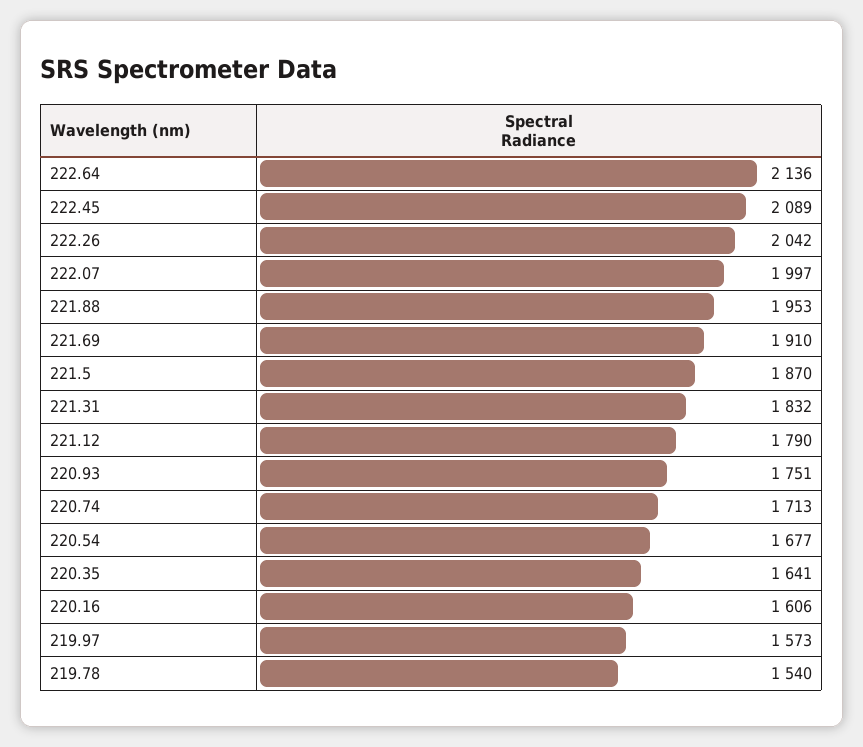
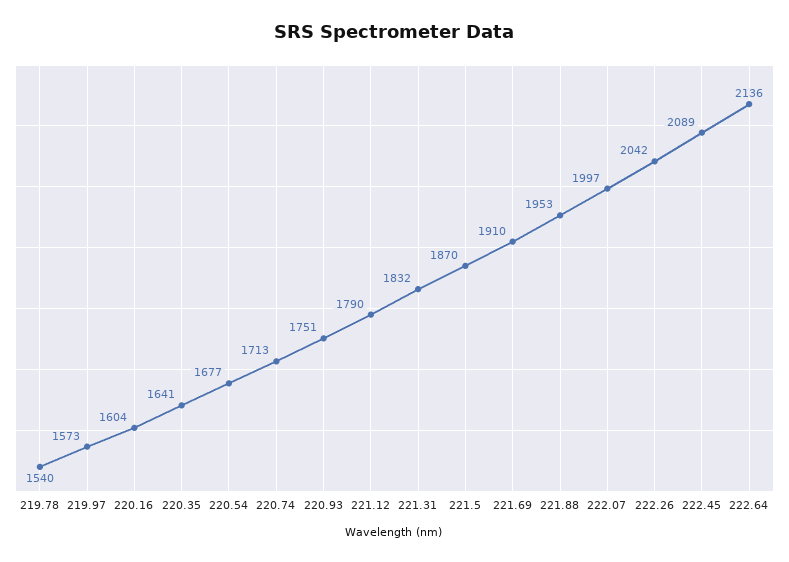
  {
    "222.64": 2136,
    "222.45": 2089,
    "222.26": 2042,
    "222.07": 1997,
    "221.88": 1953,
    "221.69": 1910,
    "221.5": 1870,
    "221.31": 1832,
    "221.12": 1790,
    "220.93": 1751,
    "220.74": 1713,
    "220.54": 1677,
    "220.35": 1641,
-   "220.16": 1606,
+   "220.16": 1604,
    "219.97": 1573,
    "219.78": 1540
  }

